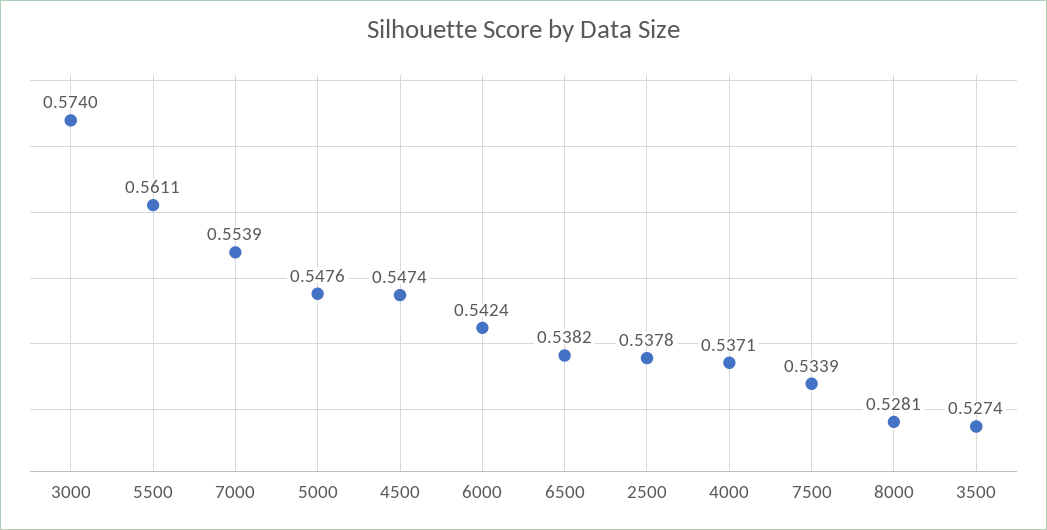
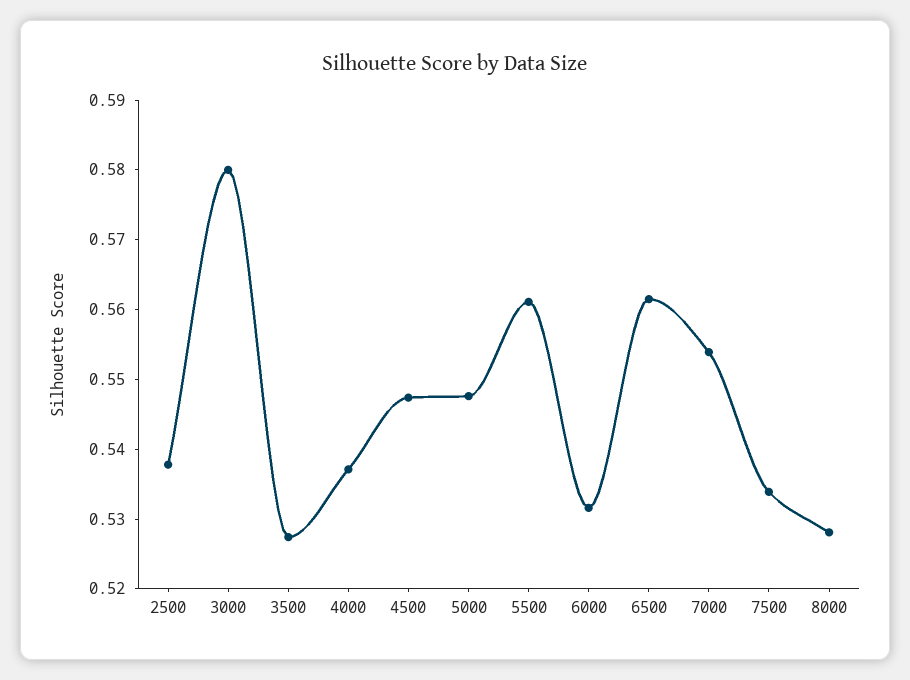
  {
-   "3000": 0.574,
+   "3000": 0.58,
    "5500": 0.5611,
    "7000": 0.5539,
    "5000": 0.5476,
    "4500": 0.5474,
-   "6000": 0.5424,
+   "6000": 0.532,
-   "6500": 0.5382,
+   "6500": 0.562,
    "2500": 0.5378,
    "4000": 0.5371,
    "7500": 0.5339,
    "8000": 0.5281,
    "3500": 0.5274
  }

